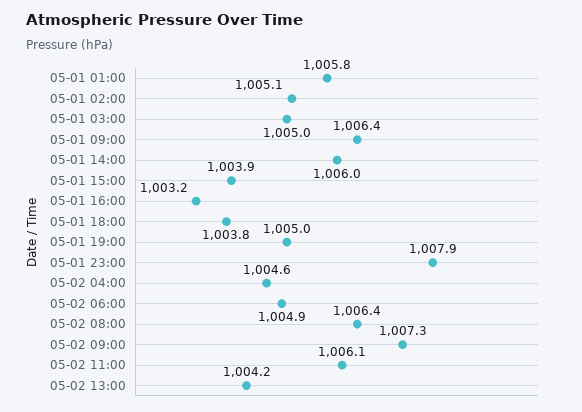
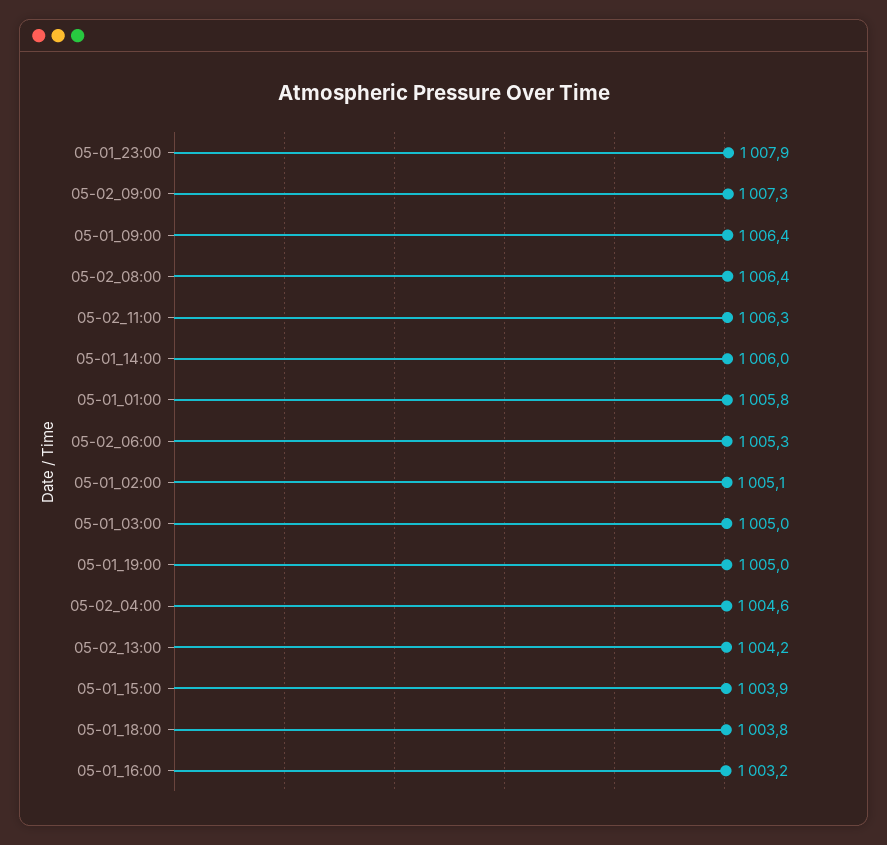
  {
    "05-01 01:00": 1005.8,
    "05-01 02:00": 1005.1,
    "05-01 03:00": 1005,
    "05-01 09:00": 1006.4,
    "05-01 14:00": 1006,
    "05-01 15:00": 1003.9,
    "05-01 16:00": 1003.2,
    "05-01 18:00": 1003.8,
    "05-01 19:00": 1005,
    "05-01 23:00": 1007.9,
    "05-02 04:00": 1004.6,
-   "05-02 06:00": 1004.9,
+   "05-02 06:00": 1005.3,
    "05-02 08:00": 1006.4,
    "05-02 09:00": 1007.3,
-   "05-02 11:00": 1006.1,
+   "05-02 11:00": 1006.3,
    "05-02 13:00": 1004.2
  }

